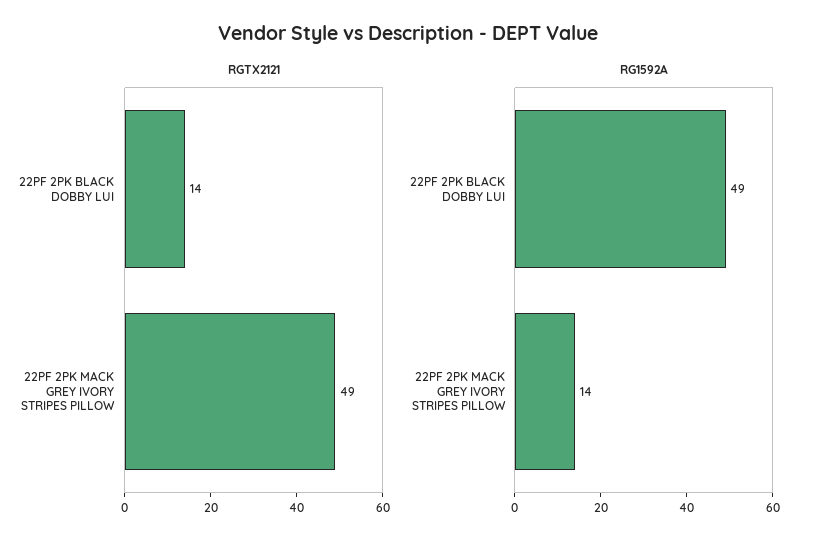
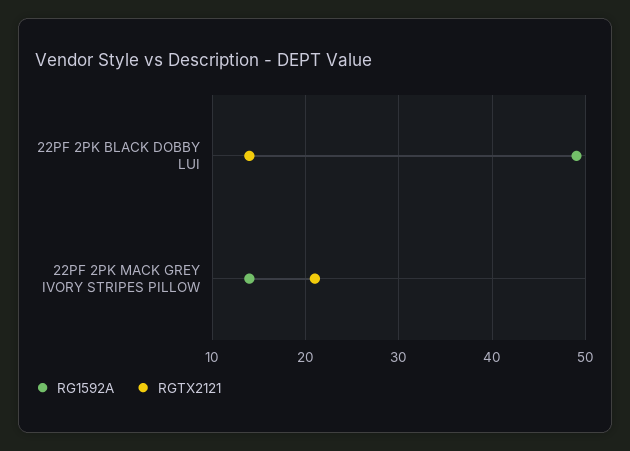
  {
    "RGTX2121": {
      "22PF 2PK BLACK DOBBY LUI": 14,
-     "22PF 2PK MACK GREY IVORY STRIPES PILLOW": 49
+     "22PF 2PK MACK GREY IVORY STRIPES PILLOW": 21
    },
    "RG1592A": {
      "22PF 2PK BLACK DOBBY LUI": 49,
      "22PF 2PK MACK GREY IVORY STRIPES PILLOW": 14
    }
  }

